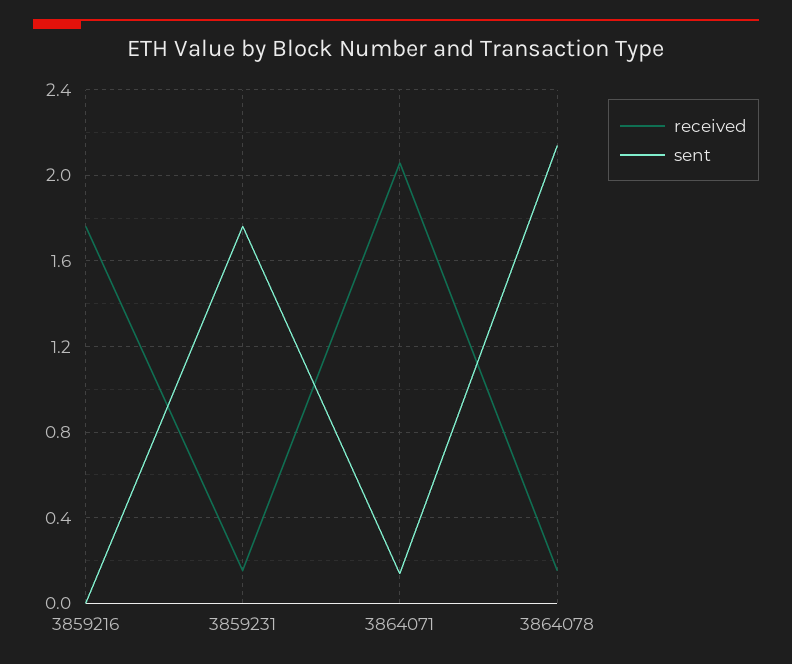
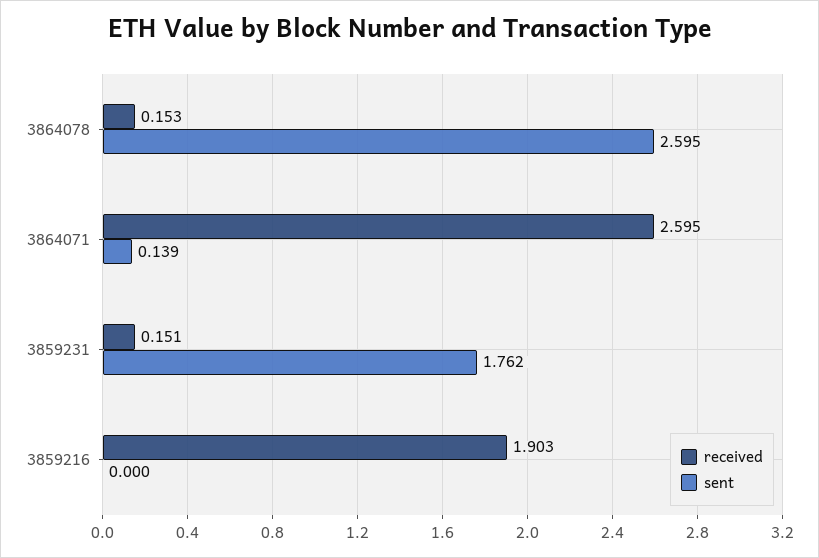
  {
    "received": {
-     "3859216": 1.75,
+     "3859216": 1.903,
      "3859231": 0.151,
-     "3864071": 2.05,
+     "3864071": 2.595,
      "3864078": 0.153
    },
    "sent": {
      "3859216": 0,
      "3859231": 1.762,
      "3864071": 0.139,
-     "3864078": 2.15
+     "3864078": 2.595
    }
  }

